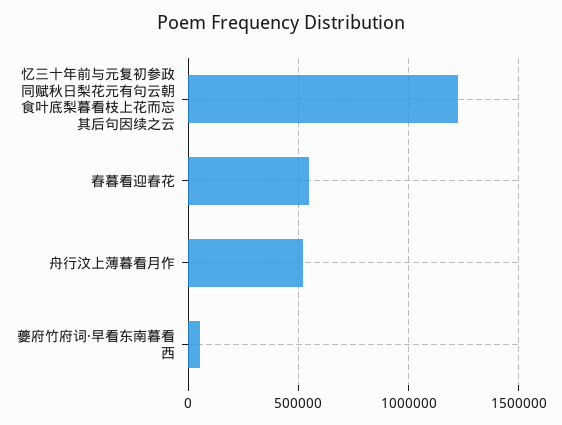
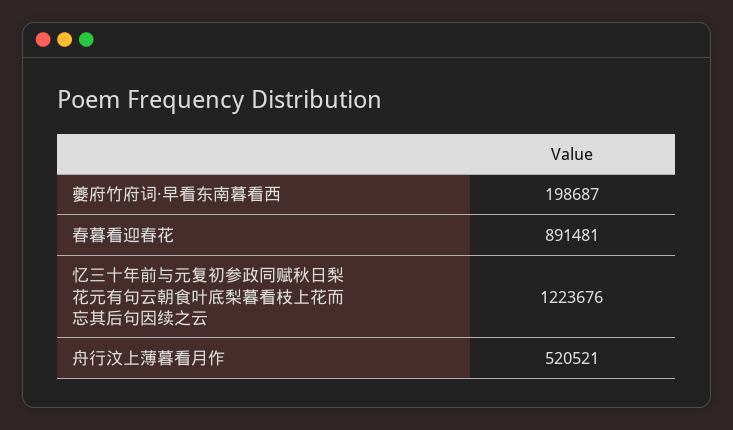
  {
    "忆三十年前与元复初参政同赋秋日梨花元有句云朝食叶底梨暮看枝上花而忘其后句因续之云": 1223676,
-   "春暮看迎春花": 550000,
+   "春暮看迎春花": 891481,
    "舟行汶上薄暮看月作": 520521,
-   "夔府竹府词·早看东南暮看西": 50000
+   "夔府竹府词·早看东南暮看西": 198687
  }

